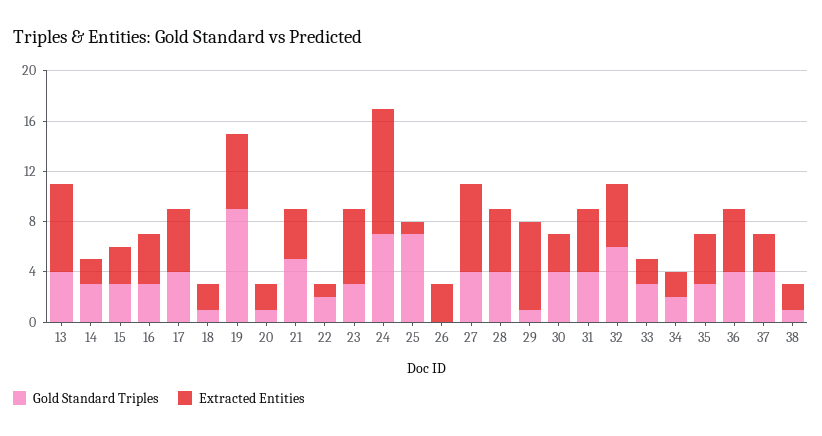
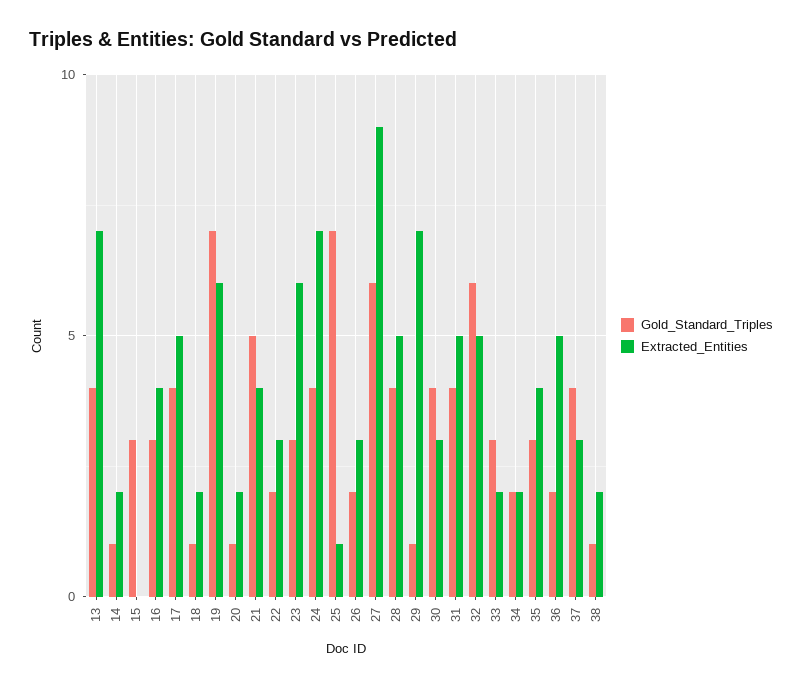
  {
    "Gold Standard Triples": {
      "13": 4,
-     "14": 3,
+     "14": 1,
      "15": 3,
      "16": 3,
      "17": 4,
      "18": 1,
-     "19": 9,
+     "19": 7,
      "20": 1,
      "21": 5,
      "22": 2,
      "23": 3,
-     "24": 7,
+     "24": 4,
      "25": 7,
-     "26": 0,
+     "26": 2,
-     "27": 4,
+     "27": 6,
      "28": 4,
      "29": 1,
      "30": 4,
      "31": 4,
      "32": 6,
      "33": 3,
      "34": 2,
      "35": 3,
-     "36": 4,
+     "36": 2,
      "37": 4,
      "38": 1
    },
    "Extracted Entities": {
      "13": 7,
      "14": 2,
-     "15": 3,
+     "15": 0,
      "16": 4,
      "17": 5,
      "18": 2,
      "19": 6,
      "20": 2,
      "21": 4,
-     "22": 1,
+     "22": 3,
      "23": 6,
-     "24": 10,
+     "24": 7,
      "25": 1,
      "26": 3,
-     "27": 7,
+     "27": 9,
      "28": 5,
      "29": 7,
      "30": 3,
      "31": 5,
      "32": 5,
      "33": 2,
      "34": 2,
      "35": 4,
      "36": 5,
      "37": 3,
      "38": 2
    }
  }

